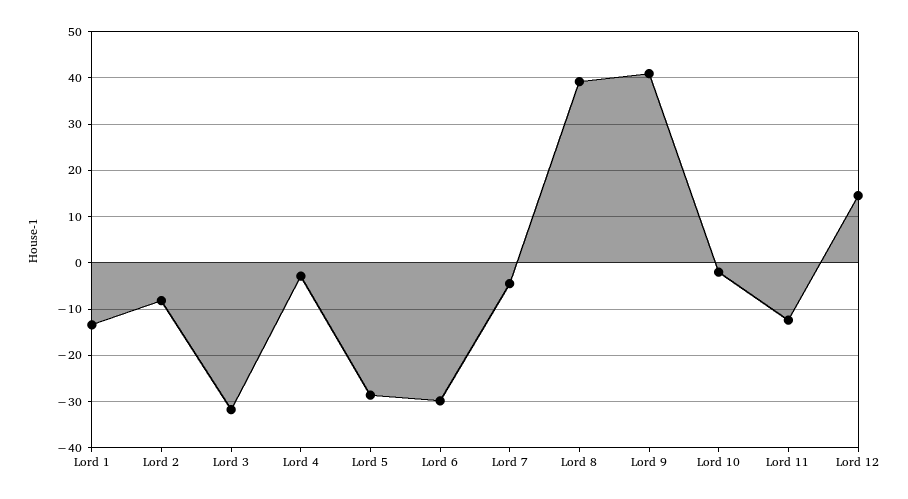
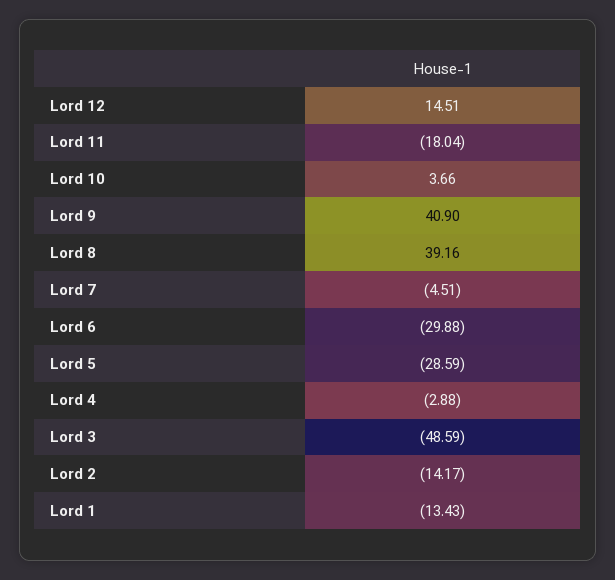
  {
    "Lord 1": -13.43,
-   "Lord 2": -8,
+   "Lord 2": -14.17,
-   "Lord 3": -32,
+   "Lord 3": -48.59,
    "Lord 4": -2.88,
    "Lord 5": -28.59,
    "Lord 6": -29.88,
    "Lord 7": -4.51,
    "Lord 8": 39.16,
    "Lord 9": 40.9,
-   "Lord 10": -2,
+   "Lord 10": 3.66,
-   "Lord 11": -12,
+   "Lord 11": -18.04,
    "Lord 12": 14.51
  }

